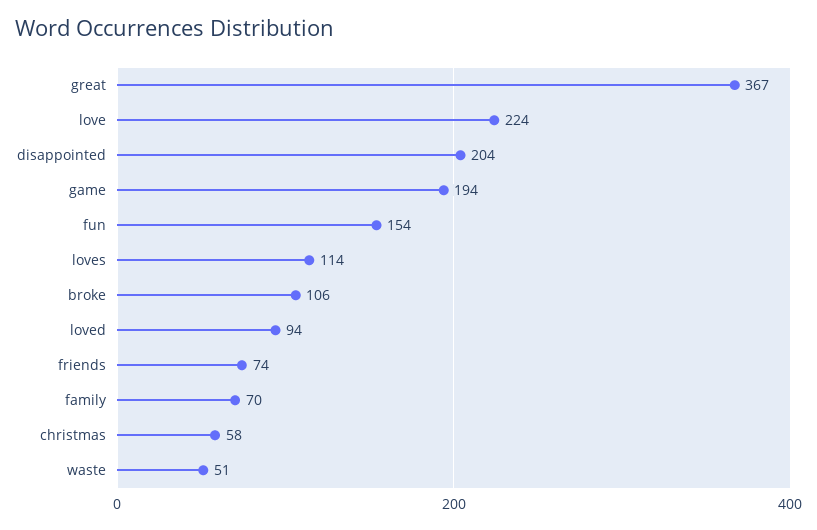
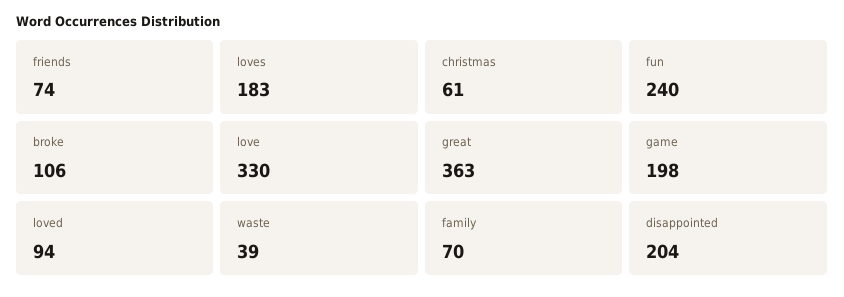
  {
-   "great": 367,
+   "great": 363,
-   "love": 224,
+   "love": 330,
    "disappointed": 204,
-   "game": 194,
+   "game": 198,
-   "fun": 154,
+   "fun": 240,
-   "loves": 114,
+   "loves": 183,
    "broke": 106,
    "loved": 94,
    "friends": 74,
    "family": 70,
-   "christmas": 58,
+   "christmas": 61,
-   "waste": 51
+   "waste": 39
  }

